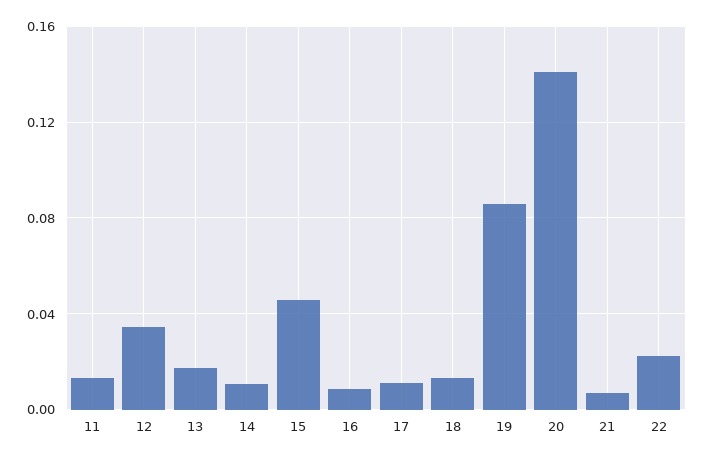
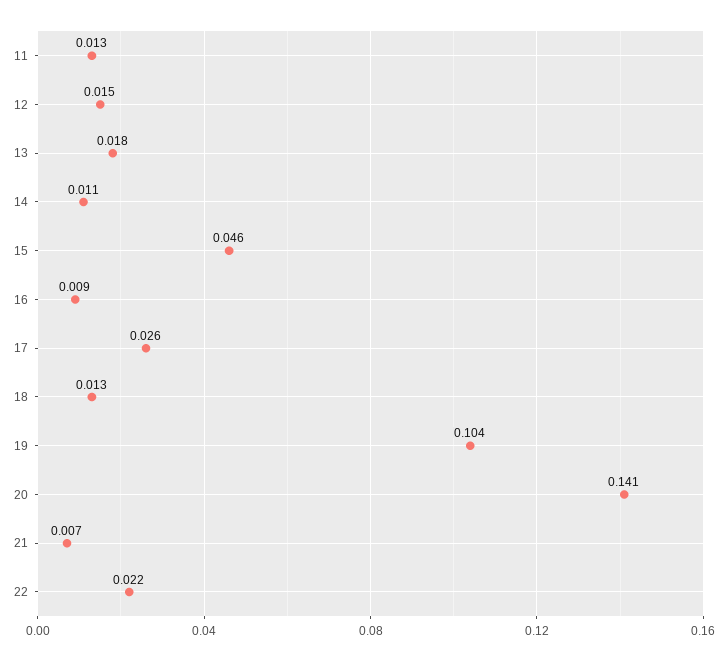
  {
    "11": 0.013,
-   "12": 0.035,
+   "12": 0.015,
    "13": 0.018,
    "14": 0.011,
    "15": 0.046,
    "16": 0.009,
-   "17": 0.01,
+   "17": 0.026,
    "18": 0.013,
-   "19": 0.085,
+   "19": 0.104,
    "20": 0.141,
    "21": 0.007,
    "22": 0.022
  }

